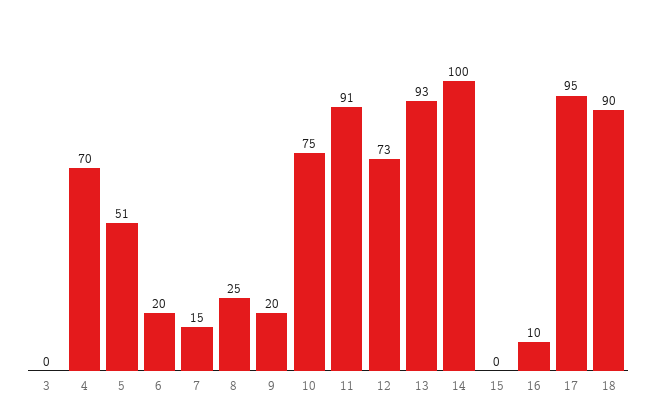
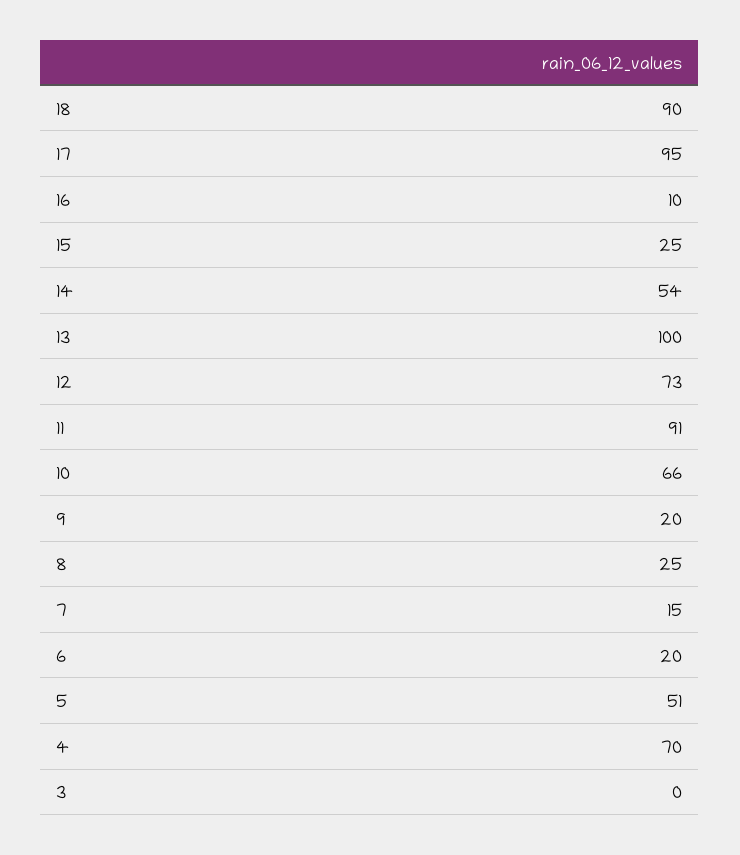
  {
    "3": 0,
    "4": 70,
    "5": 51,
    "6": 20,
    "7": 15,
    "8": 25,
    "9": 20,
-   "10": 75,
+   "10": 66,
    "11": 91,
    "12": 73,
-   "13": 93,
+   "13": 100,
-   "14": 100,
+   "14": 54,
-   "15": 0,
+   "15": 25,
    "16": 10,
    "17": 95,
    "18": 90
  }

